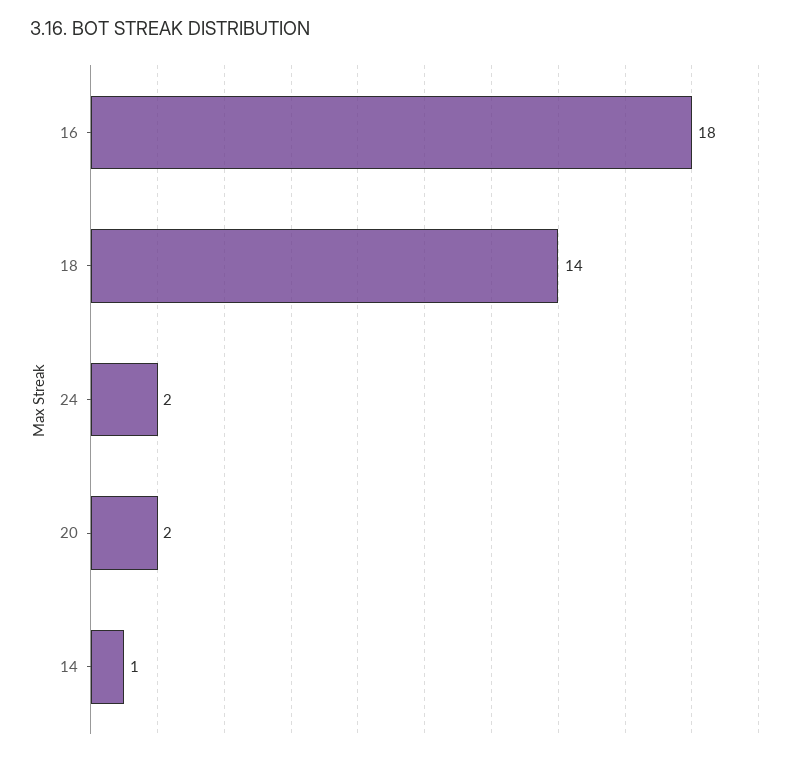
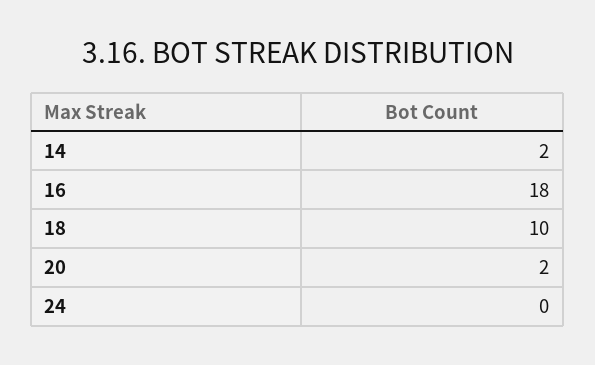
  {
    "16": 18,
-   "18": 14,
+   "18": 10,
-   "24": 2,
+   "24": 0,
    "20": 2,
-   "14": 1
+   "14": 2
  }

